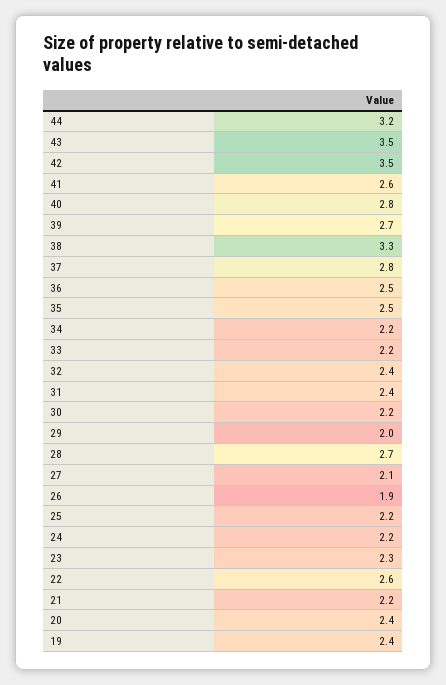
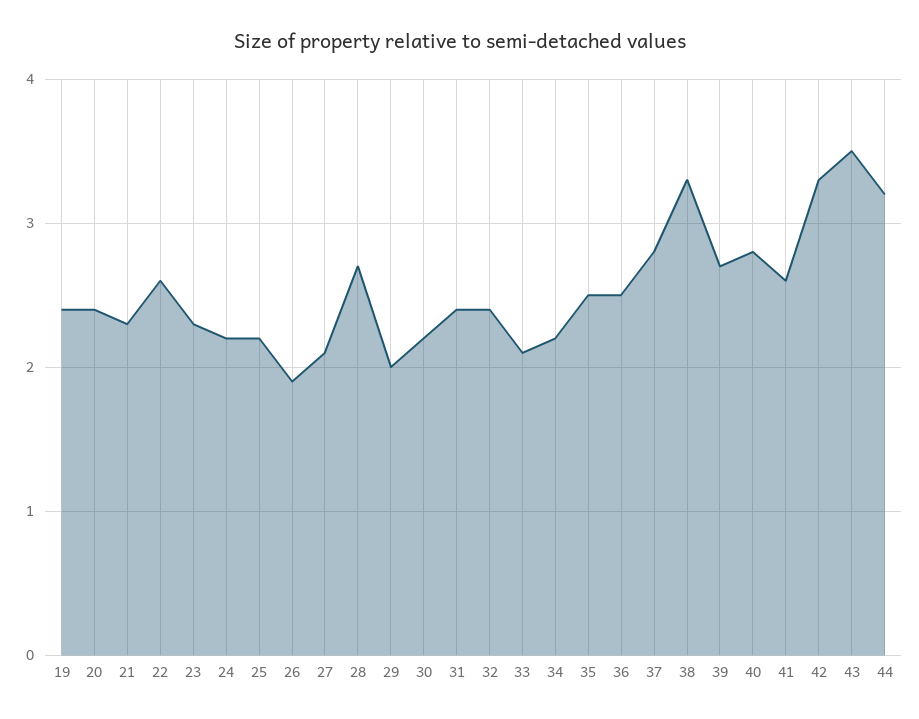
  {
    "44": 3.2,
    "43": 3.5,
-   "42": 3.5,
+   "42": 3.3,
    "41": 2.6,
    "40": 2.8,
    "39": 2.7,
    "38": 3.3,
    "37": 2.8,
    "36": 2.5,
    "35": 2.5,
    "34": 2.2,
-   "33": 2.2,
+   "33": 2.1,
    "32": 2.4,
    "31": 2.4,
    "30": 2.2,
    "29": 2,
    "28": 2.7,
    "27": 2.1,
    "26": 1.9,
    "25": 2.2,
    "24": 2.2,
    "23": 2.3,
    "22": 2.6,
-   "21": 2.2,
+   "21": 2.3,
    "20": 2.4,
    "19": 2.4
  }

